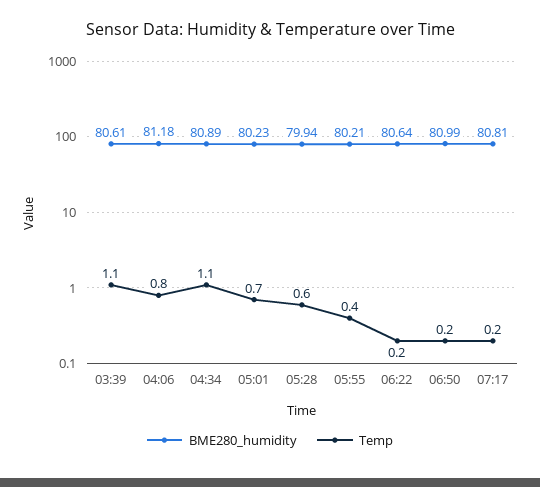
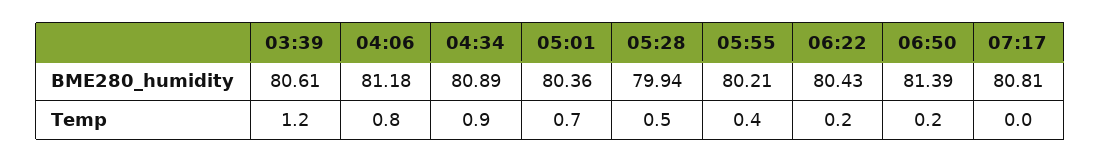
  {
    "BME280_humidity": {
      "03:39": 80.61,
      "04:06": 81.18,
      "04:34": 80.89,
-     "05:01": 80.23,
+     "05:01": 80.36,
      "05:28": 79.94,
      "05:55": 80.21,
-     "06:22": 80.64,
+     "06:22": 80.43,
-     "06:50": 80.99,
+     "06:50": 81.39,
      "07:17": 80.81
    },
    "Temp": {
-     "03:39": 1.1,
+     "03:39": 1.2,
      "04:06": 0.8,
-     "04:34": 1.1,
+     "04:34": 0.9,
      "05:01": 0.7,
-     "05:28": 0.6,
+     "05:28": 0.5,
      "05:55": 0.4,
      "06:22": 0.2,
      "06:50": 0.2,
-     "07:17": 0.2
+     "07:17": 0
    }
  }

